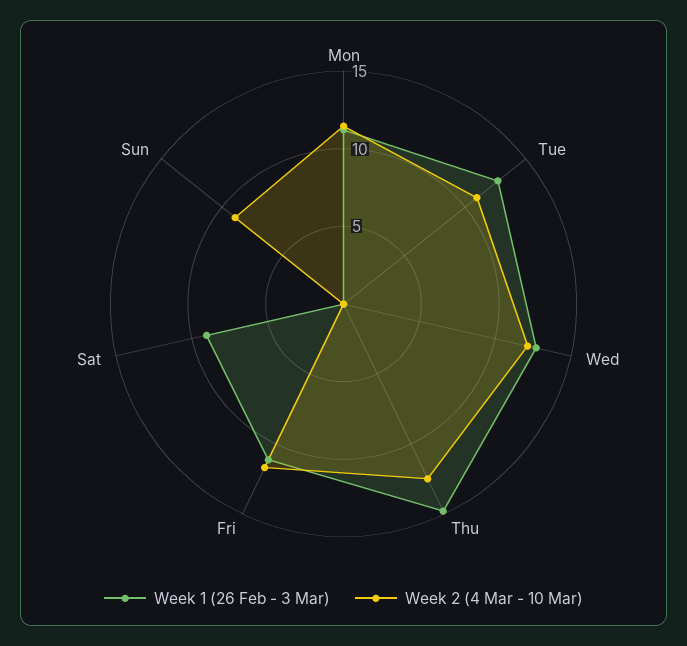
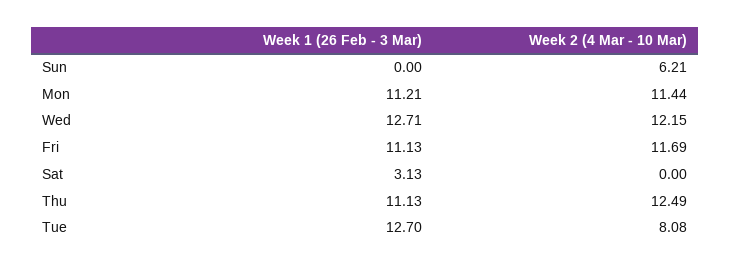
  {
    "Week 1 (26 Feb - 3 Mar)": {
      "Mon": 11.21,
      "Tue": 12.7,
      "Wed": 12.71,
-     "Thu": 15,
+     "Thu": 11.13,
      "Fri": 11.13,
-     "Sat": 9,
+     "Sat": 3.13,
      "Sun": 0
    },
    "Week 2 (4 Mar - 10 Mar)": {
      "Mon": 11.44,
-     "Tue": 11,
+     "Tue": 8.08,
      "Wed": 12.15,
      "Thu": 12.49,
      "Fri": 11.69,
      "Sat": 0,
-     "Sun": 9
+     "Sun": 6.21
    }
  }

